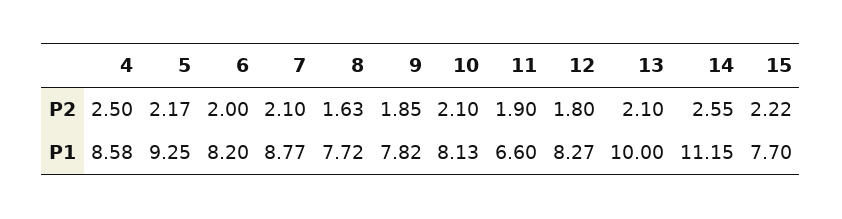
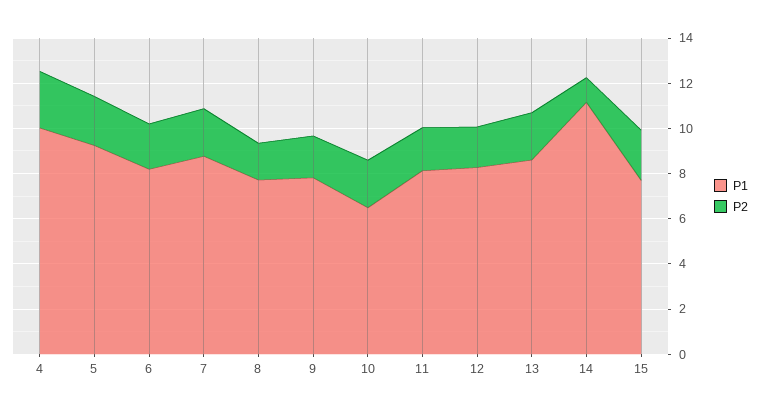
  {
    "P2": {
      "4": 2.5,
      "5": 2.17,
      "6": 2,
      "7": 2.1,
      "8": 1.63,
      "9": 1.85,
      "10": 2.1,
      "11": 1.9,
      "12": 1.8,
      "13": 2.1,
-     "14": 2.55,
+     "14": 1,
      "15": 2.22
    },
    "P1": {
-     "4": 8.58,
+     "4": 10,
      "5": 9.25,
      "6": 8.2,
      "7": 8.77,
      "8": 7.72,
      "9": 7.82,
-     "10": 8.13,
+     "10": 6.5,
-     "11": 6.6,
+     "11": 8,
      "12": 8.27,
-     "13": 10,
+     "13": 8.5,
      "14": 11.15,
      "15": 7.7
    }
  }

